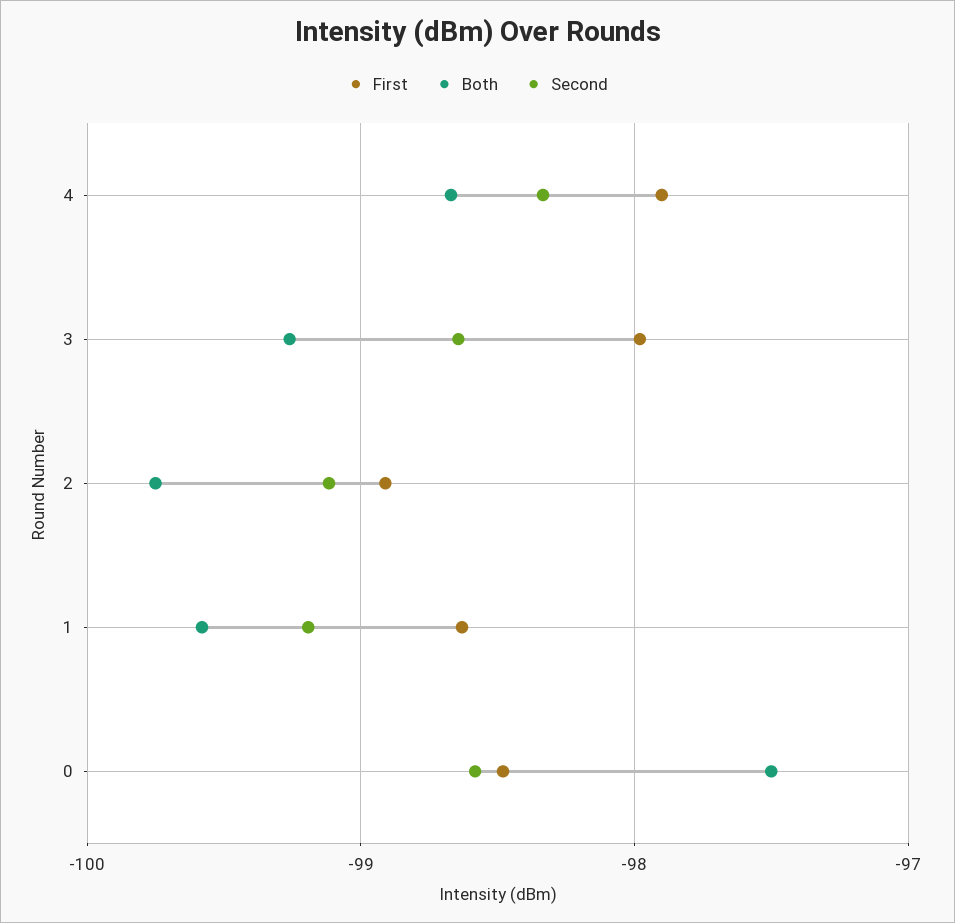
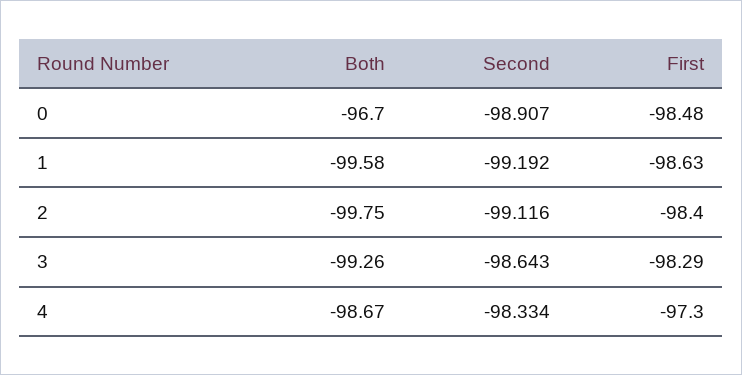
  {
    "First": {
-     "4": -97.9,
+     "4": -97.3,
-     "3": -98,
+     "3": -98.29,
-     "2": -98.9,
+     "2": -98.4,
      "1": -98.63,
      "0": -98.48
    },
    "Both": {
      "4": -98.67,
      "3": -99.26,
      "2": -99.75,
      "1": -99.58,
-     "0": -97.5
+     "0": -96.7
    },
    "Second": {
      "4": -98.334,
      "3": -98.643,
      "2": -99.116,
      "1": -99.192,
-     "0": -98.6
+     "0": -98.907
    }
  }

